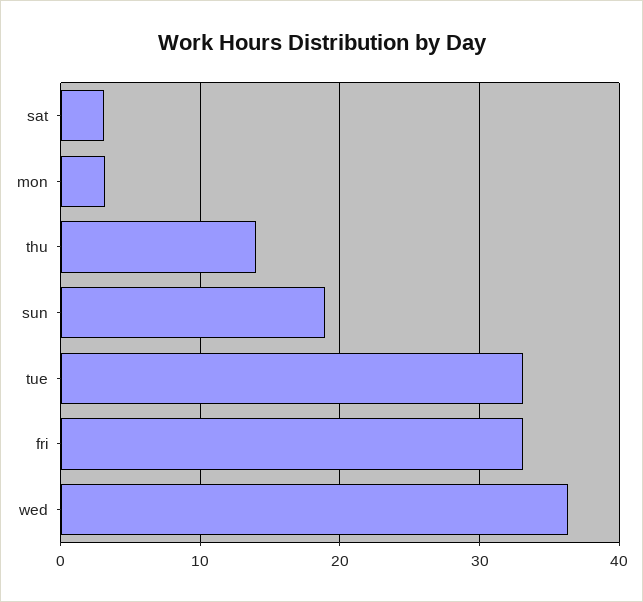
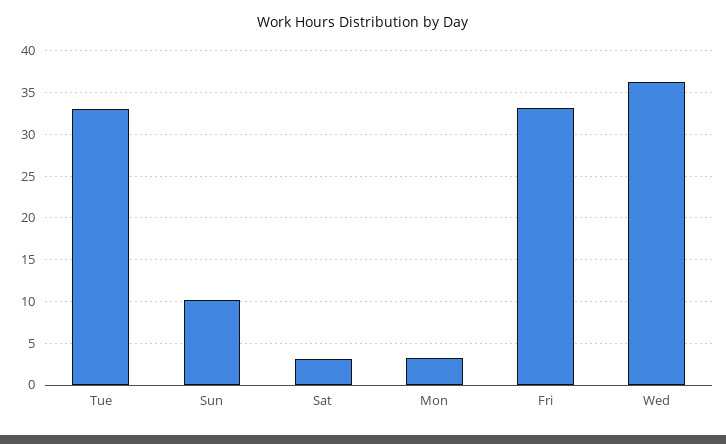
  {
    "sat": 3,
    "mon": 3,
-   "thu": 14,
-   "sun": 19,
+   "sun": 10,
    "tue": 33,
    "fri": 33,
    "wed": 36
  }

